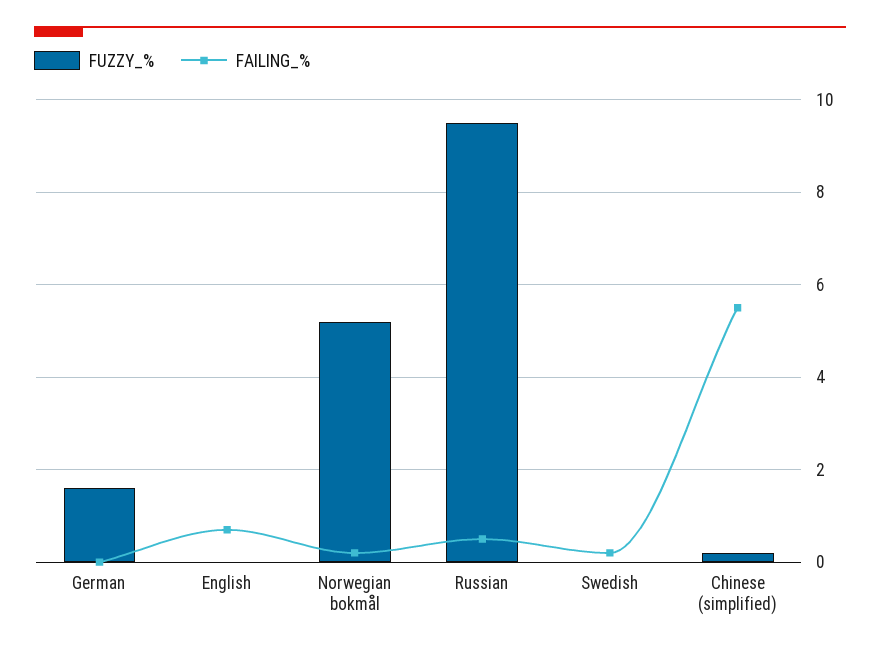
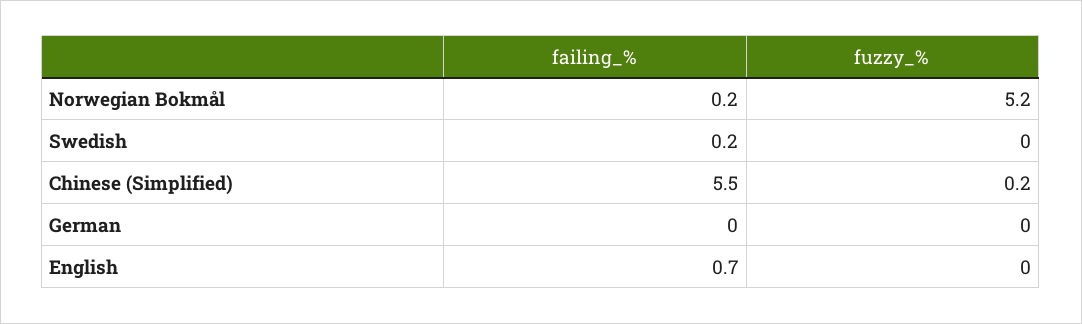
  {
    "FUZZY_%": {
-     "German": 1.5,
+     "German": 0,
      "English": 0,
      "Norwegian bokmål": 5.2,
-     "Russian": 9.5,
      "Swedish": 0,
      "Chinese (simplified)": 0.2
    },
    "FAILING_%": {
      "German": 0,
      "English": 0.7,
      "Norwegian bokmål": 0.2,
-     "Russian": 0.5,
      "Swedish": 0.2,
      "Chinese (simplified)": 5.5
    }
  }

